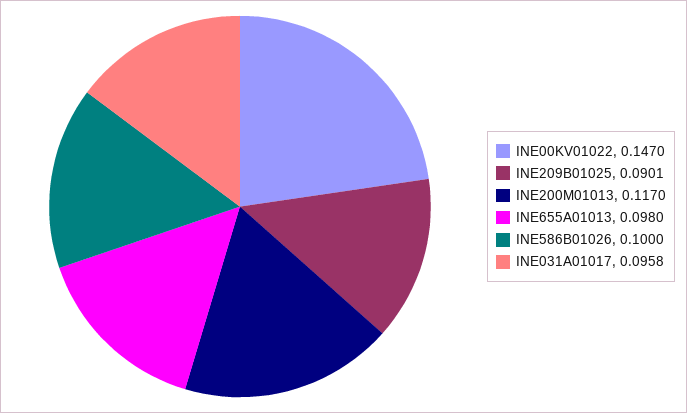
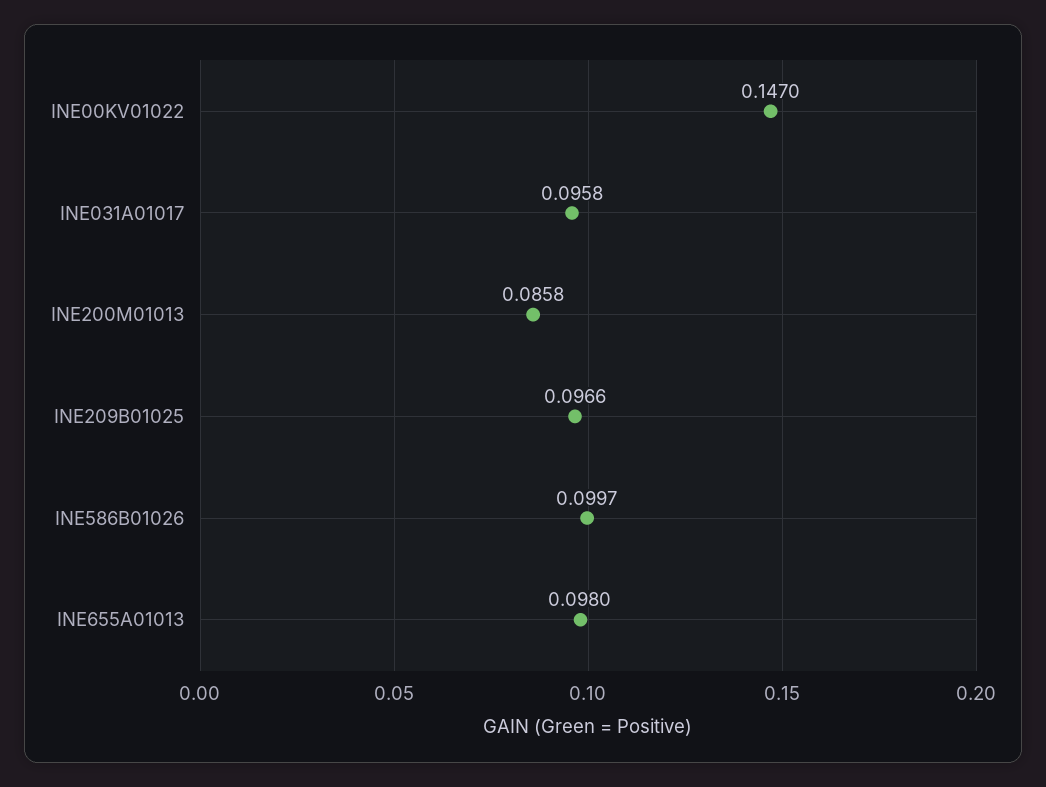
  {
    "INE00KV01022": 0.147,
-   "INE209B01025": 0.0901,
+   "INE209B01025": 0.0966,
-   "INE200M01013": 0.117,
+   "INE200M01013": 0.0858,
    "INE655A01013": 0.098,
-   "INE586B01026": 0.1,
+   "INE586B01026": 0.0997,
    "INE031A01017": 0.0958
  }

